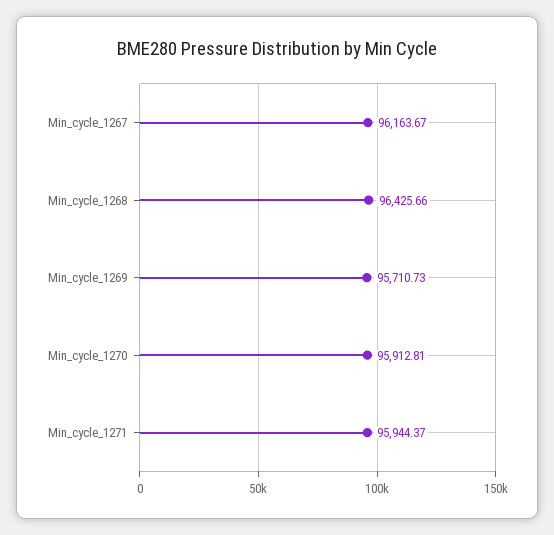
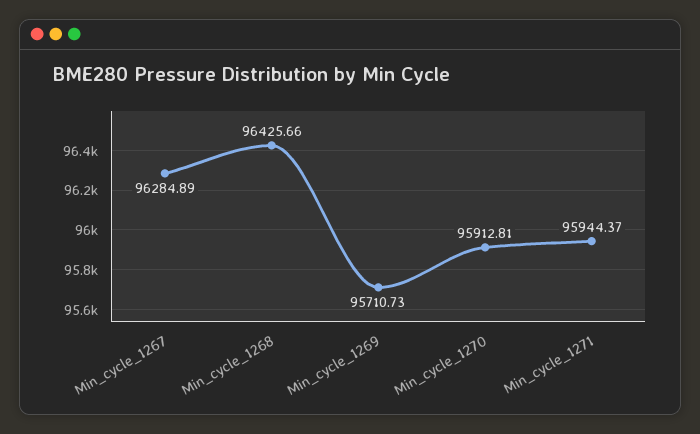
  {
-   "Min_cycle_1267": 96163.67,
+   "Min_cycle_1267": 96284.89,
    "Min_cycle_1268": 96425.66,
    "Min_cycle_1269": 95710.73,
    "Min_cycle_1270": 95912.81,
    "Min_cycle_1271": 95944.37
  }

